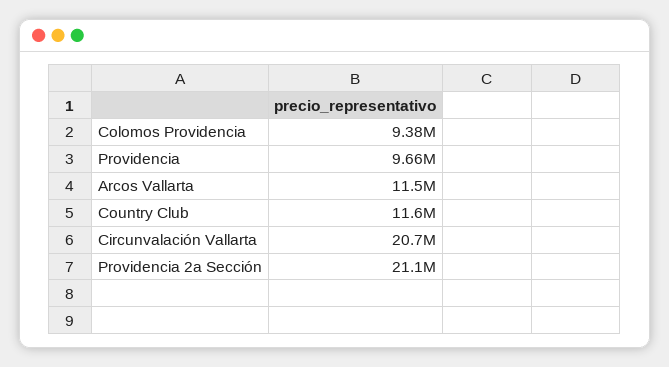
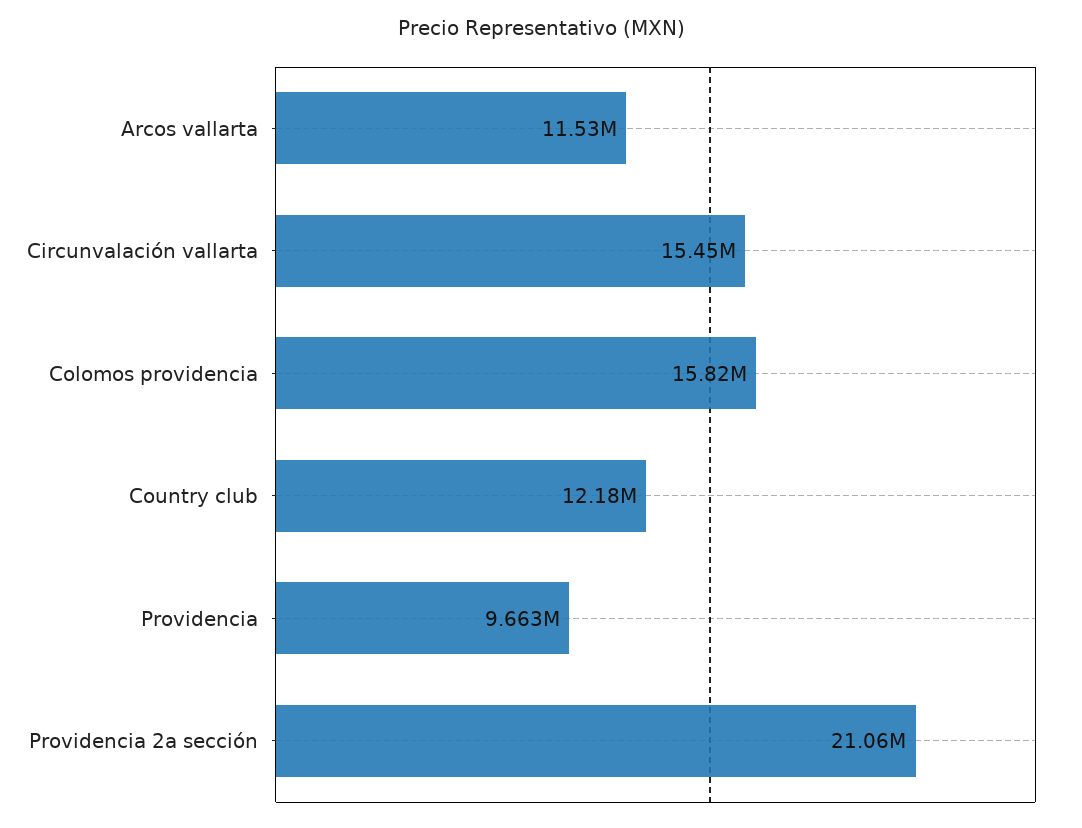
  {
-   "Colomos Providencia": 9380000,
+   "Colomos Providencia": 15820000,
    "Providencia": 9663000,
    "Arcos Vallarta": 11530000,
-   "Country Club": 11600000,
+   "Country Club": 12180000,
-   "Circunvalación Vallarta": 20700000,
+   "Circunvalación Vallarta": 15450000,
    "Providencia 2a Sección": 21060000
  }

